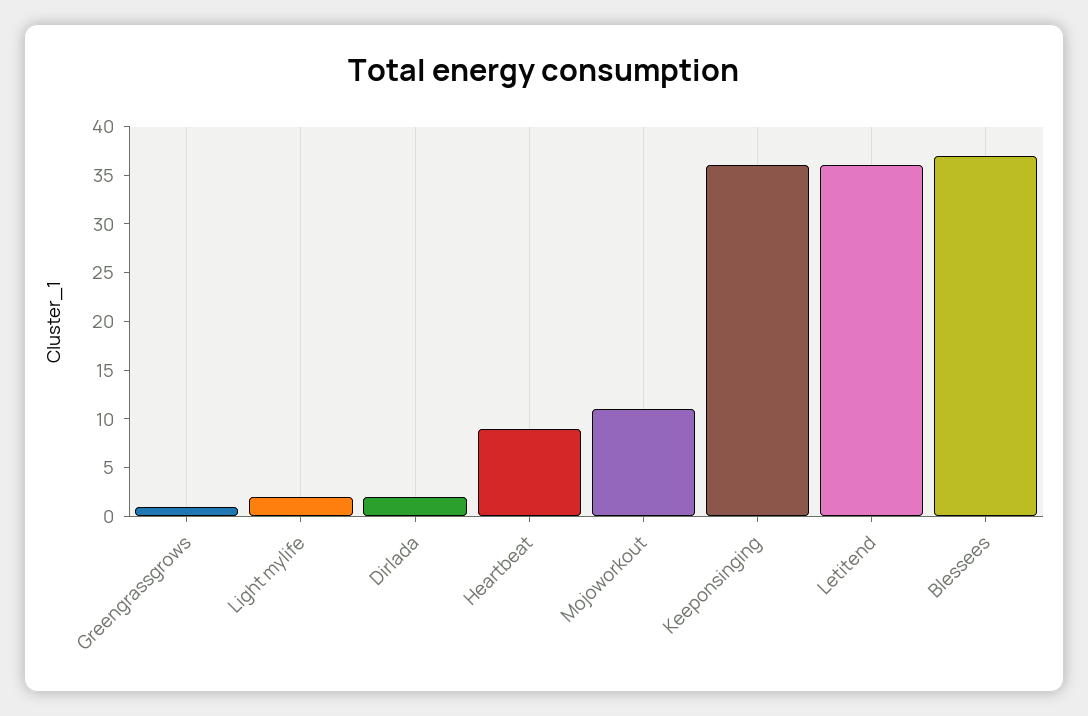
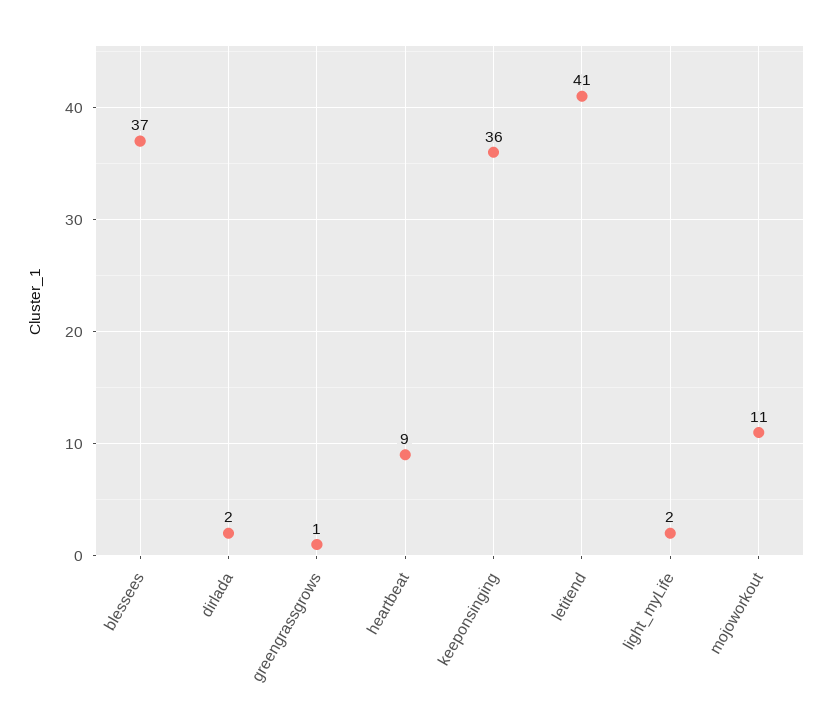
  {
    "Greengrassgrows": 1,
    "Light mylife": 2,
    "Dirlada": 2,
    "Heartbeat": 9,
    "Mojoworkout": 11,
    "Keeponsinging": 36,
-   "Letitend": 36,
+   "Letitend": 41,
    "Blessees": 37
  }

